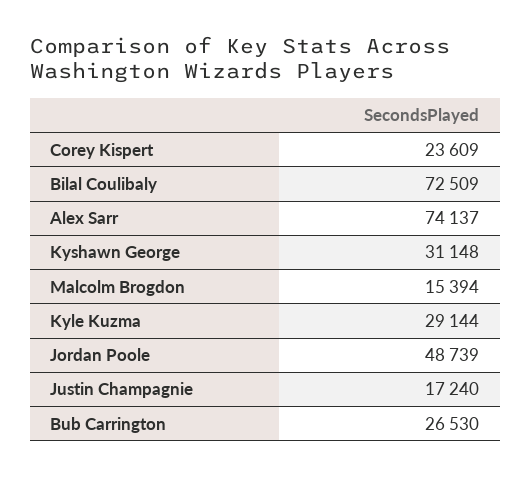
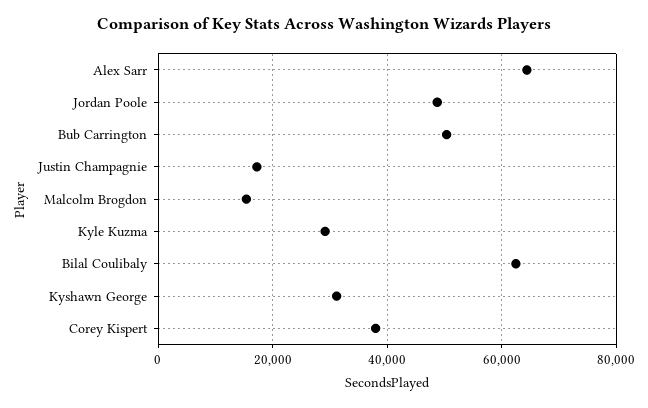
  {
-   "Corey Kispert": 23609,
+   "Corey Kispert": 38000,
-   "Bilal Coulibaly": 72509,
+   "Bilal Coulibaly": 62000,
-   "Alex Sarr": 74137,
+   "Alex Sarr": 64000,
    "Kyshawn George": 31148,
    "Malcolm Brogdon": 15394,
    "Kyle Kuzma": 29144,
    "Jordan Poole": 48739,
    "Justin Champagnie": 17240,
-   "Bub Carrington": 26530
+   "Bub Carrington": 50000
  }

